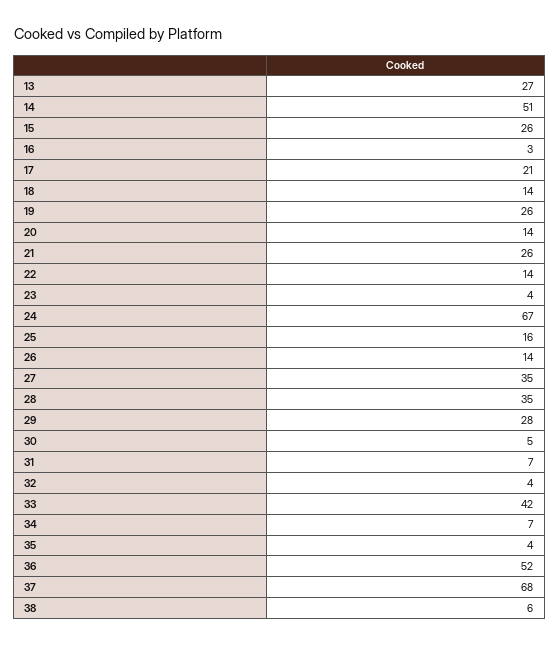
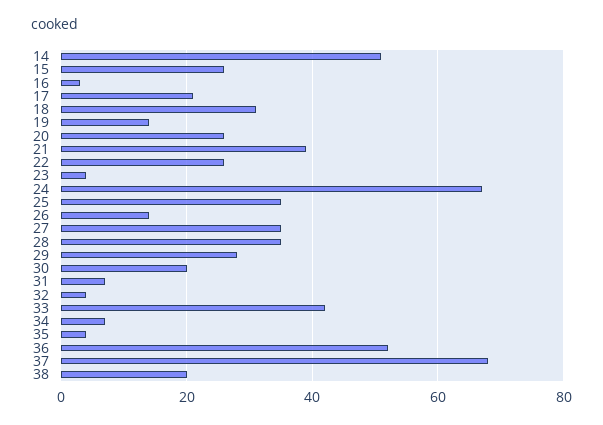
  {
-   "13": 27,
    "14": 51,
    "15": 26,
    "16": 3,
    "17": 21,
-   "18": 14,
+   "18": 30,
-   "19": 26,
+   "19": 15,
-   "20": 14,
+   "20": 25,
-   "21": 26,
+   "21": 40,
-   "22": 14,
+   "22": 25,
    "23": 4,
    "24": 67,
-   "25": 16,
+   "25": 35,
    "26": 14,
    "27": 35,
    "28": 35,
    "29": 28,
-   "30": 5,
+   "30": 20,
    "31": 7,
    "32": 4,
    "33": 42,
    "34": 7,
    "35": 4,
    "36": 52,
    "37": 68,
-   "38": 6
+   "38": 20
  }

